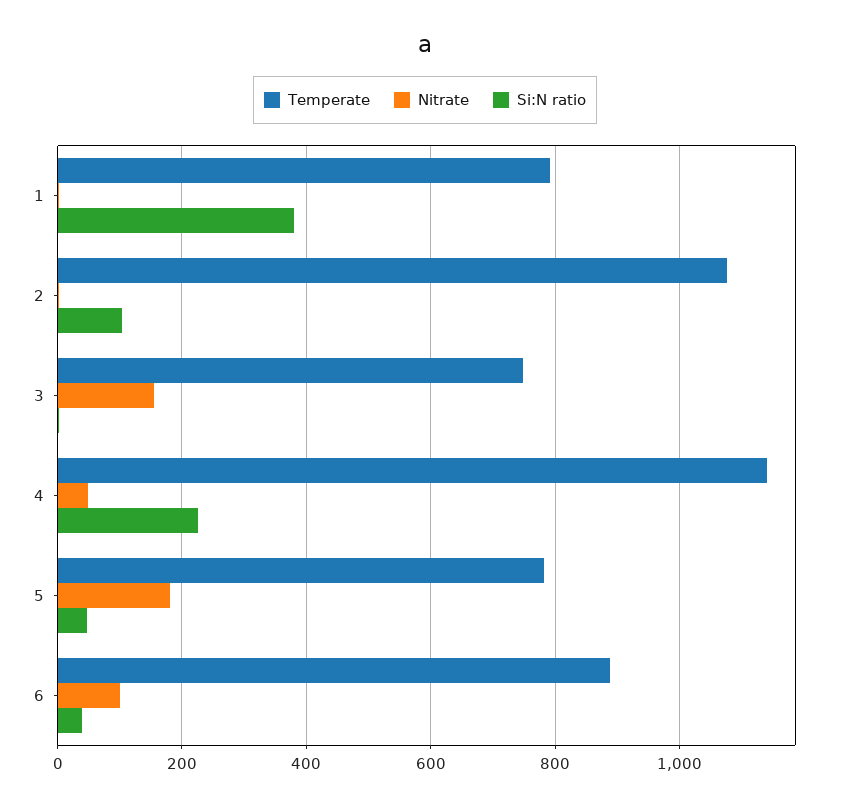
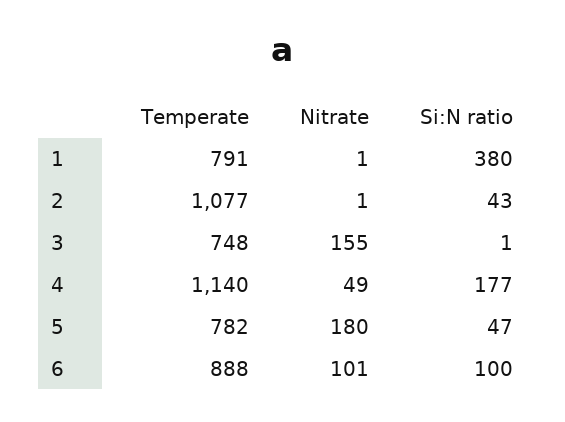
  {
    "Temperate": {
      "1": 791,
      "2": 1077,
      "3": 748,
      "4": 1140,
      "5": 782,
      "6": 888
    },
    "Nitrate": {
      "1": 1,
      "2": 1,
      "3": 155,
      "4": 49,
      "5": 180,
      "6": 101
    },
    "Si:N ratio": {
      "1": 380,
-     "2": 100,
+     "2": 43,
      "3": 1,
-     "4": 220,
+     "4": 177,
      "5": 47,
-     "6": 40
+     "6": 100
    }
  }

